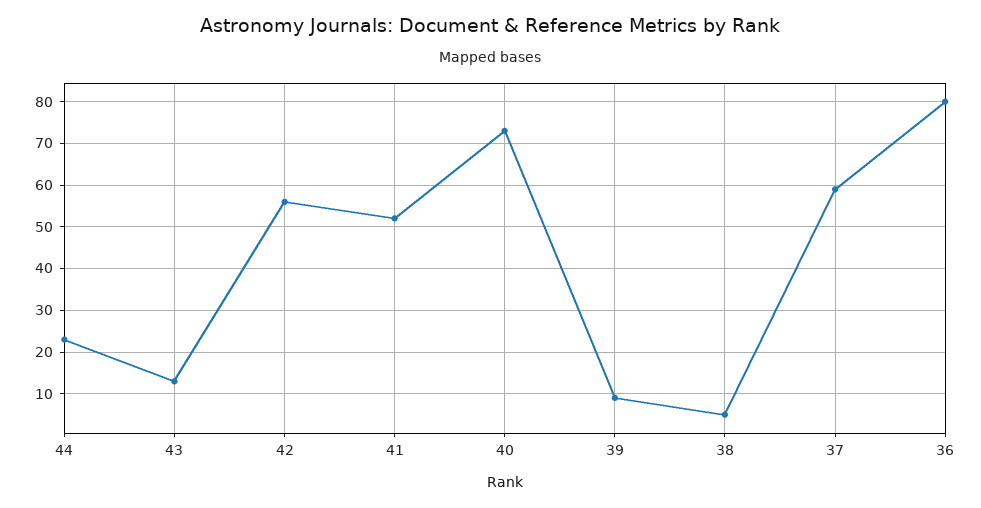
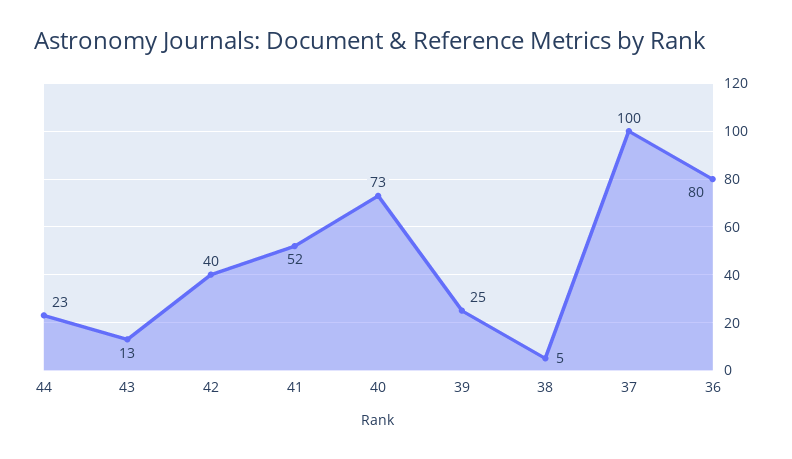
  {
    "44": 23,
    "43": 13,
-   "42": 55,
+   "42": 40,
    "41": 52,
    "40": 73,
-   "39": 10,
+   "39": 25,
    "38": 5,
-   "37": 60,
+   "37": 100,
    "36": 80
  }

